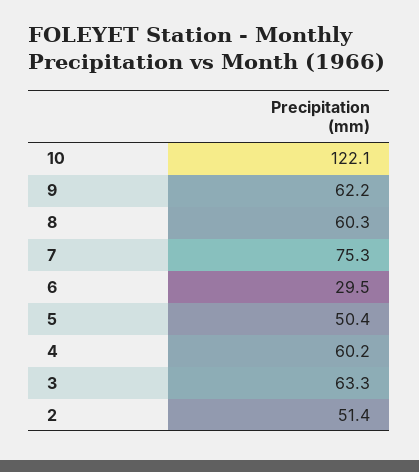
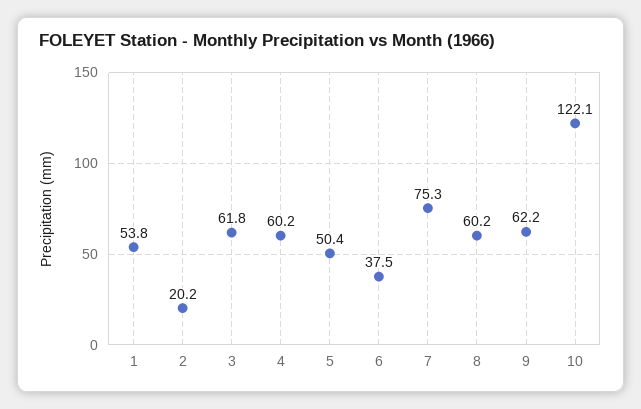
  {
    "10": 122.1,
    "9": 62.2,
-   "8": 60.3,
+   "8": 60.2,
    "7": 75.3,
-   "6": 29.5,
+   "6": 37.5,
    "5": 50.4,
    "4": 60.2,
-   "3": 63.3,
+   "3": 61.8,
-   "2": 51.4
+   "2": 20.2,
+   "1": 53.8
  }

